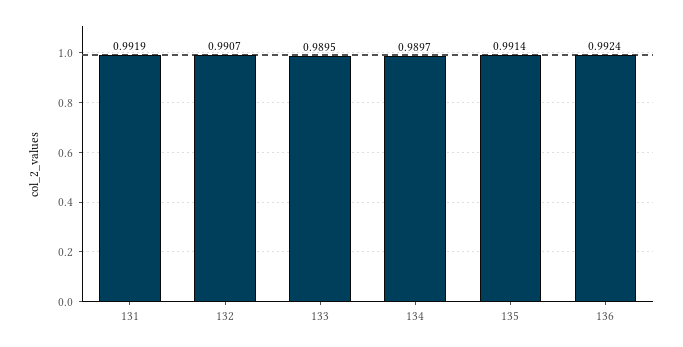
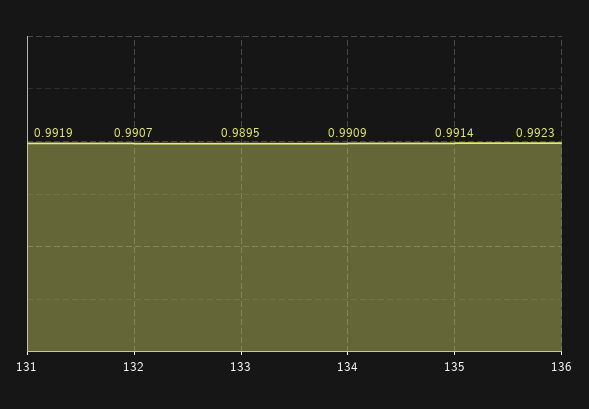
  {
    "131": 0.9919,
    "132": 0.9907,
    "133": 0.9895,
-   "134": 0.9897,
+   "134": 0.9909,
    "135": 0.9914,
-   "136": 0.9924
+   "136": 0.9923
  }

